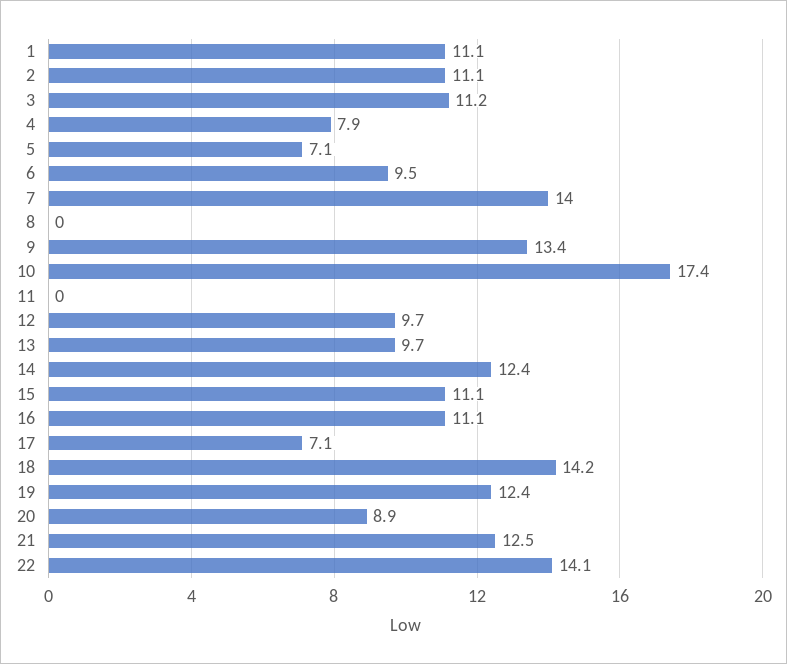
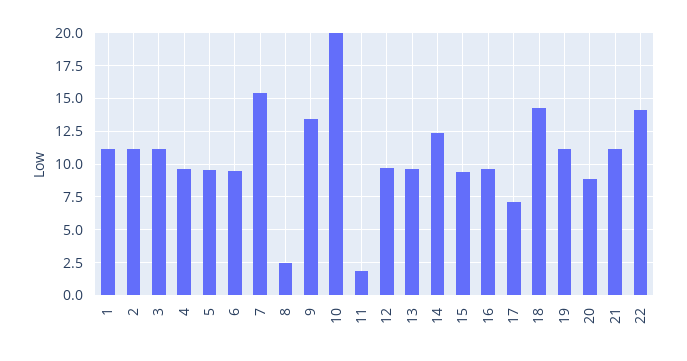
  {
    "1": 11.1,
    "2": 11.1,
    "3": 11.2,
-   "4": 7.9,
+   "4": 9.5,
-   "5": 7.1,
+   "5": 9.5,
    "6": 9.5,
-   "7": 14,
+   "7": 15.5,
-   "8": 0,
+   "8": 2.5,
    "9": 13.4,
-   "10": 17.4,
+   "10": 20,
-   "11": 0,
+   "11": 2,
    "12": 9.7,
    "13": 9.7,
    "14": 12.4,
-   "15": 11.1,
+   "15": 9.5,
-   "16": 11.1,
+   "16": 9.5,
    "17": 7.1,
    "18": 14.2,
-   "19": 12.4,
+   "19": 11,
    "20": 8.9,
-   "21": 12.5,
+   "21": 11,
    "22": 14.1
  }

